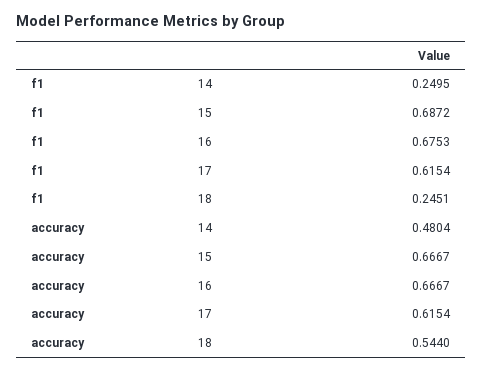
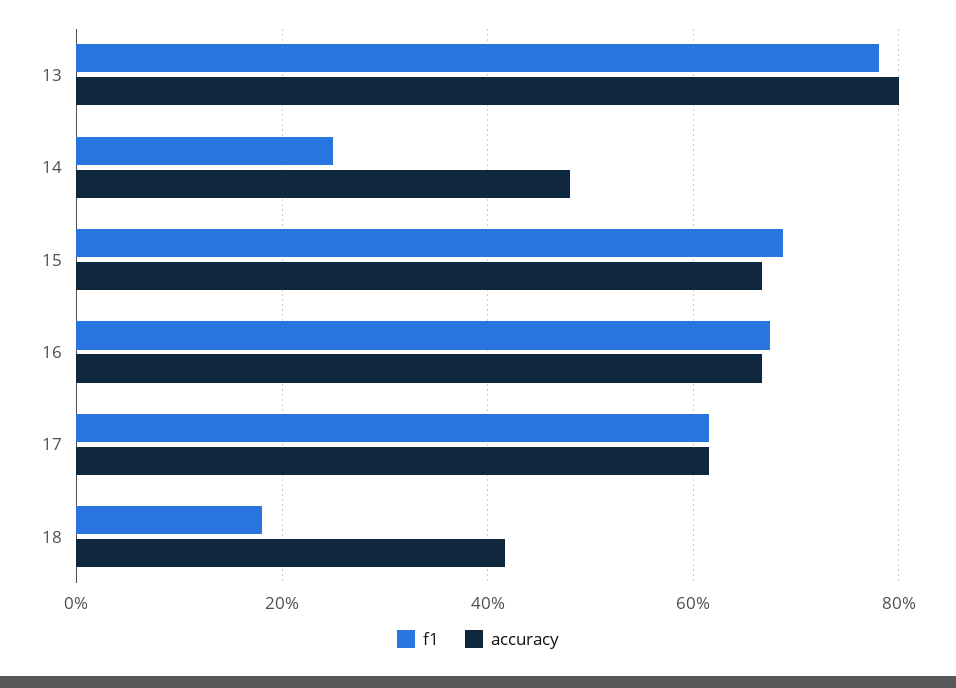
  {
    "f1": {
      "14": 0.2495,
      "15": 0.6872,
      "16": 0.6753,
      "17": 0.6154,
-     "18": 0.2451
+     "18": 0.18,
+     "13": 0.78
    },
    "accuracy": {
      "14": 0.4804,
      "15": 0.6667,
      "16": 0.6667,
      "17": 0.6154,
-     "18": 0.544
+     "18": 0.42,
+     "13": 0.8
    }
  }

